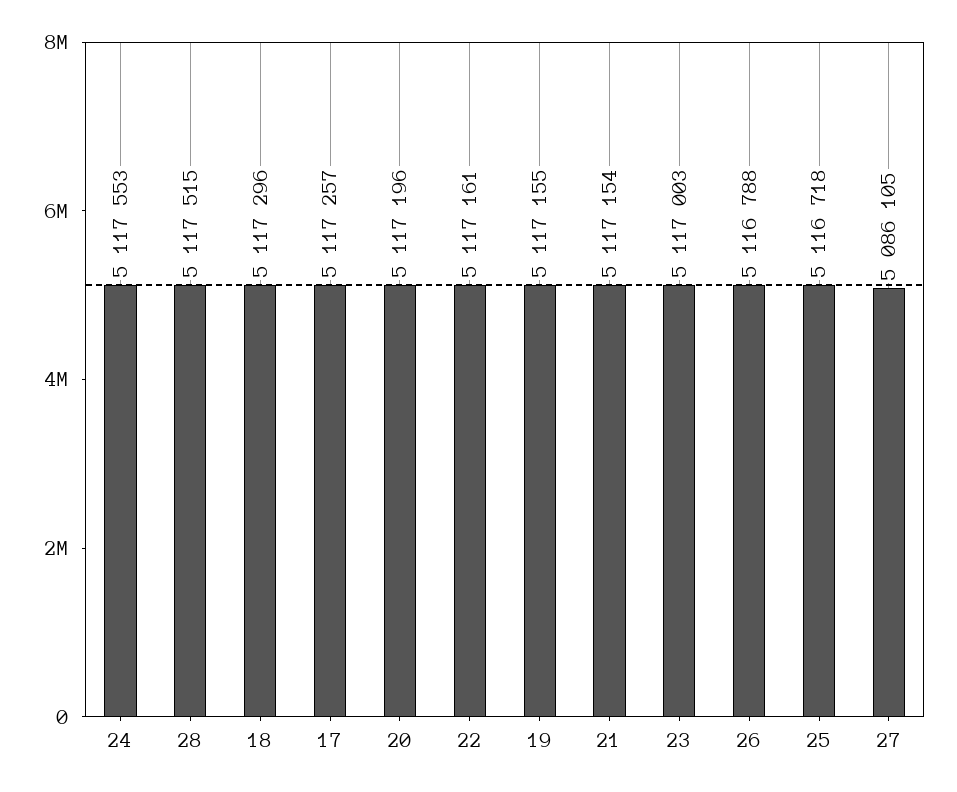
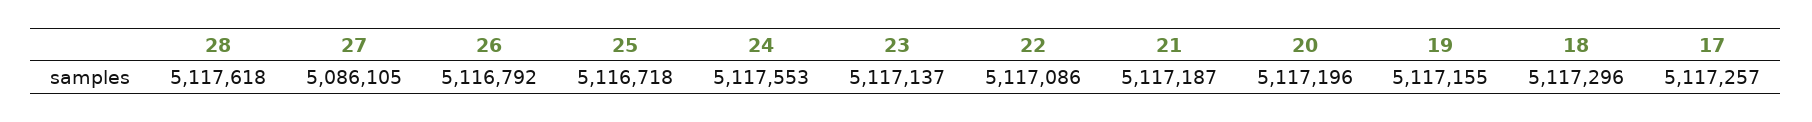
  {
    "24": 5117553,
-   "28": 5117515,
+   "28": 5117618,
    "18": 5117296,
    "17": 5117257,
    "20": 5117196,
-   "22": 5117161,
+   "22": 5117086,
    "19": 5117155,
-   "21": 5117154,
+   "21": 5117187,
-   "23": 5117003,
+   "23": 5117137,
-   "26": 5116788,
+   "26": 5116792,
    "25": 5116718,
    "27": 5086105
  }

